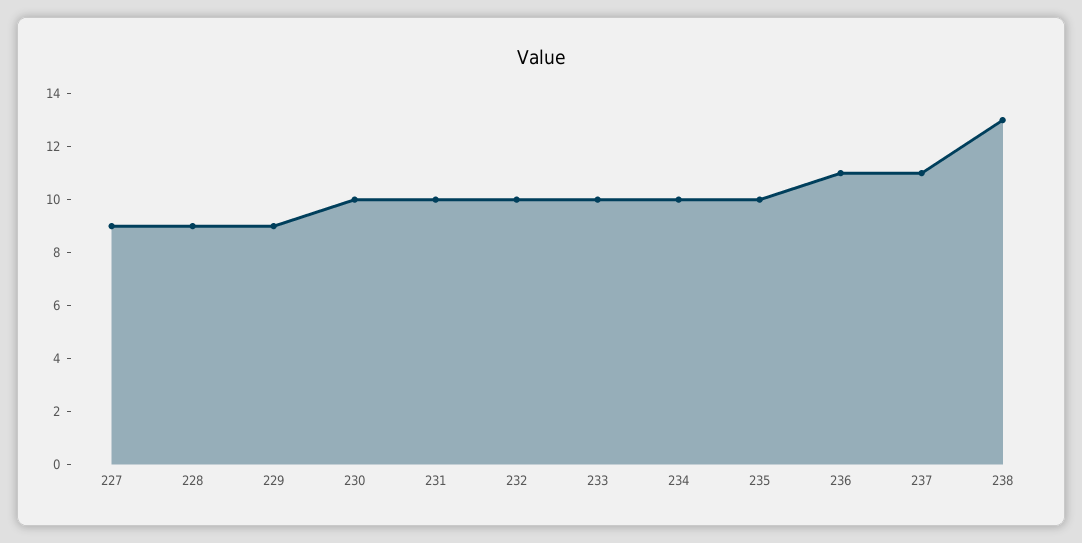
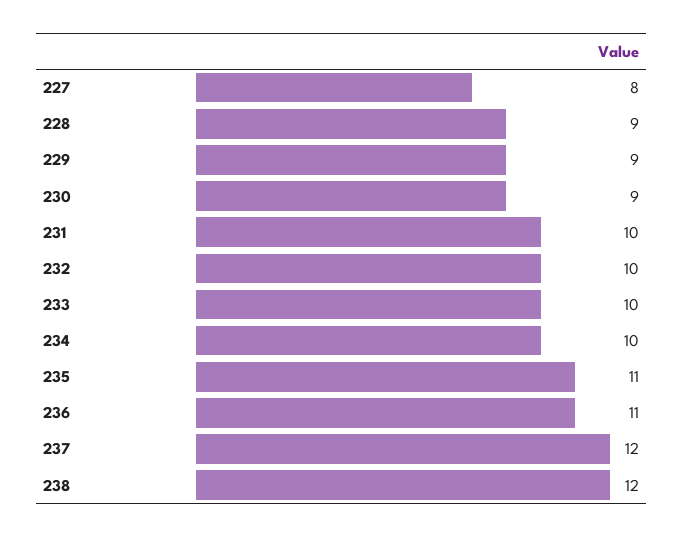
  {
-   "227": 9,
+   "227": 8,
    "228": 9,
    "229": 9,
-   "230": 10,
+   "230": 9,
    "231": 10,
    "232": 10,
    "233": 10,
    "234": 10,
-   "235": 10,
+   "235": 11,
    "236": 11,
-   "237": 11,
+   "237": 12,
-   "238": 13
+   "238": 12
  }

